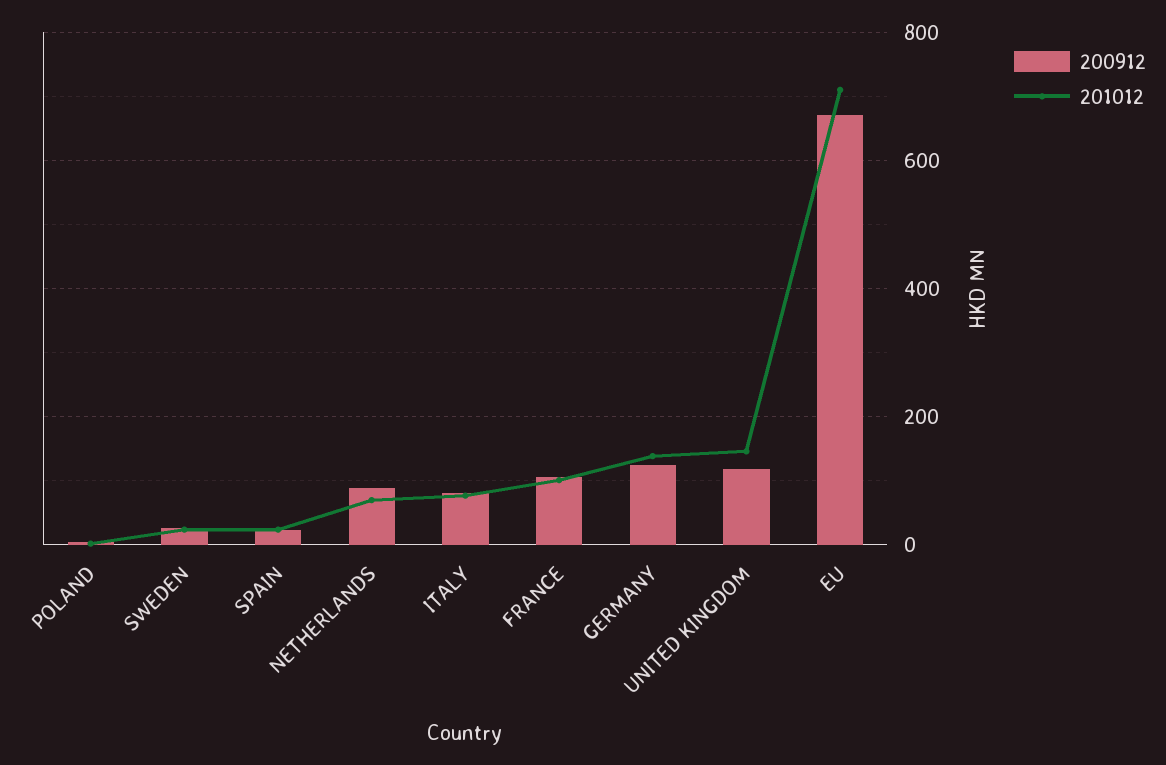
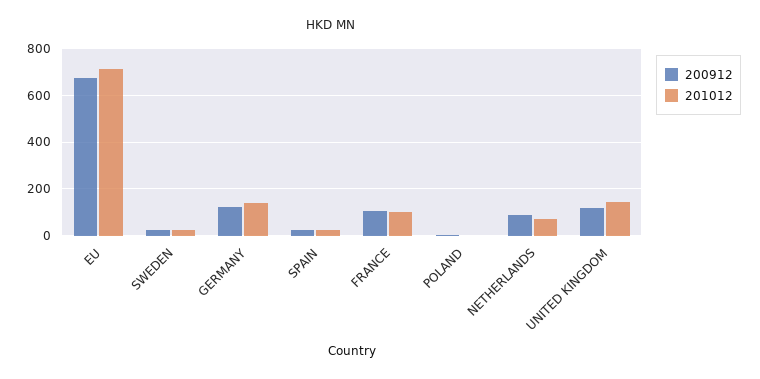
  {
    "200912": {
      "POLAND": 0,
      "SWEDEN": 20,
      "SPAIN": 20,
      "NETHERLANDS": 80,
-     "ITALY": 80,
      "FRANCE": 100,
      "GERMANY": 120,
      "UNITED KINGDOM": 120,
      "EU": 680
    },
    "201012": {
      "POLAND": 0,
      "SWEDEN": 20,
      "SPAIN": 20,
      "NETHERLANDS": 80,
-     "ITALY": 80,
      "FRANCE": 100,
      "GERMANY": 140,
      "UNITED KINGDOM": 140,
      "EU": 720
    }
  }

